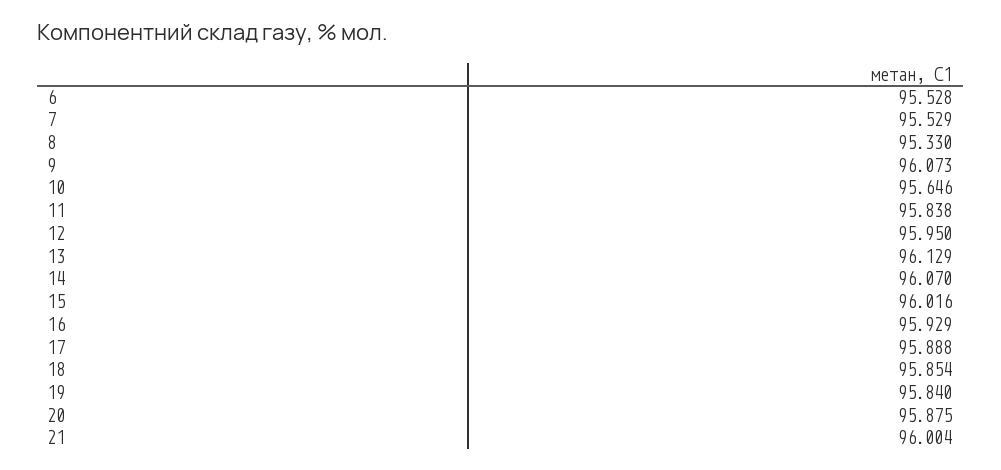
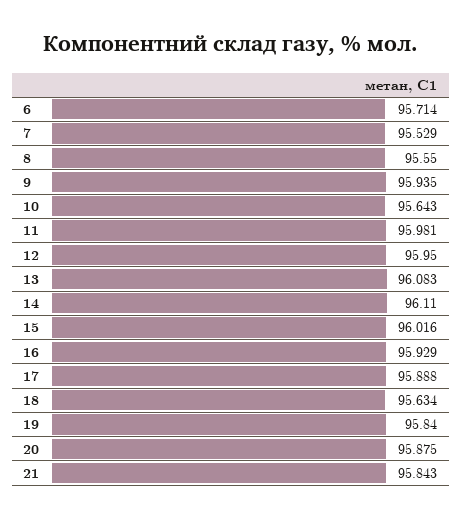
  {
-   "6": 95.528,
+   "6": 95.714,
    "7": 95.529,
-   "8": 95.33,
+   "8": 95.55,
-   "9": 96.073,
+   "9": 95.935,
-   "10": 95.646,
+   "10": 95.643,
-   "11": 95.838,
+   "11": 95.981,
    "12": 95.95,
-   "13": 96.129,
+   "13": 96.083,
-   "14": 96.07,
+   "14": 96.11,
    "15": 96.016,
    "16": 95.929,
    "17": 95.888,
-   "18": 95.854,
+   "18": 95.634,
    "19": 95.84,
    "20": 95.875,
-   "21": 96.004
+   "21": 95.843
  }

